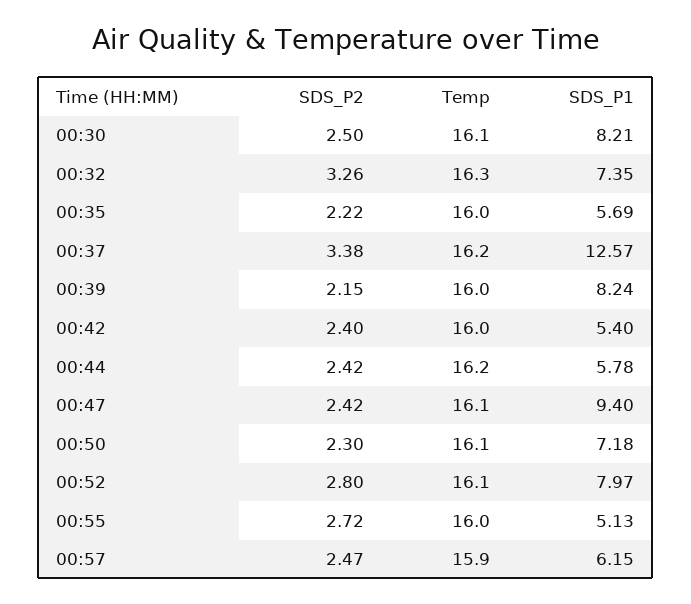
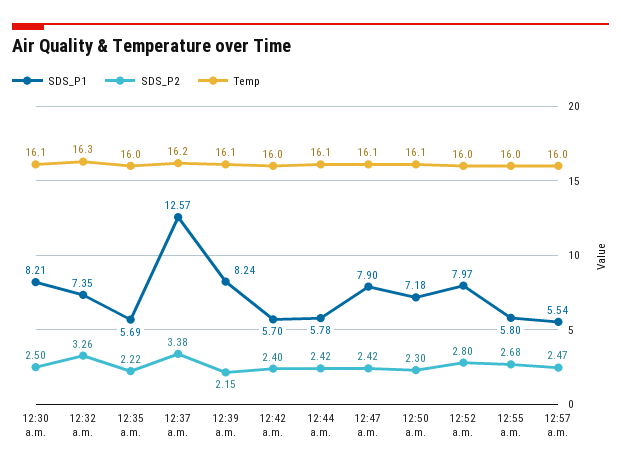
  {
    "SDS_P2": {
      "00:30": 2.5,
      "00:32": 3.26,
      "00:35": 2.22,
      "00:37": 3.38,
      "00:39": 2.15,
      "00:42": 2.4,
      "00:44": 2.42,
      "00:47": 2.42,
      "00:50": 2.3,
      "00:52": 2.8,
-     "00:55": 2.72,
+     "00:55": 2.68,
      "00:57": 2.47
    },
    "Temp": {
      "00:30": 16.1,
      "00:32": 16.3,
      "00:35": 16,
      "00:37": 16.2,
-     "00:39": 16,
+     "00:39": 16.1,
      "00:42": 16,
-     "00:44": 16.2,
+     "00:44": 16.1,
      "00:47": 16.1,
      "00:50": 16.1,
-     "00:52": 16.1,
+     "00:52": 16,
      "00:55": 16,
-     "00:57": 15.9
+     "00:57": 16
    },
    "SDS_P1": {
      "00:30": 8.21,
      "00:32": 7.35,
      "00:35": 5.69,
      "00:37": 12.57,
      "00:39": 8.24,
-     "00:42": 5.4,
+     "00:42": 5.7,
      "00:44": 5.78,
-     "00:47": 9.4,
+     "00:47": 7.9,
      "00:50": 7.18,
      "00:52": 7.97,
-     "00:55": 5.13,
+     "00:55": 5.8,
-     "00:57": 6.15
+     "00:57": 5.54
    }
  }

